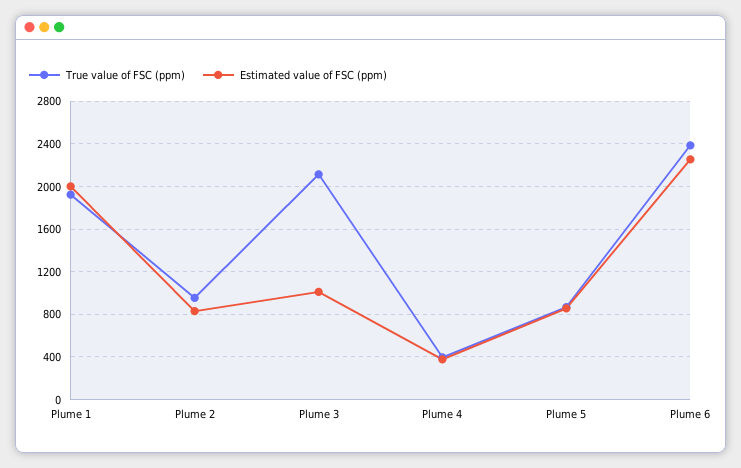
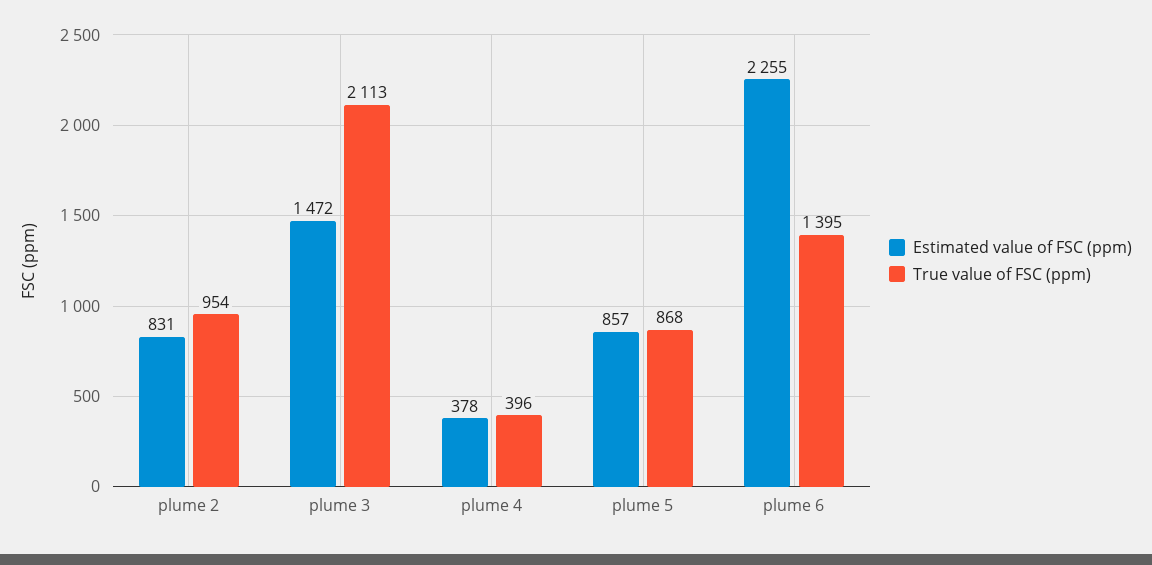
  {
    "True value of FSC (ppm)": {
-     "Plume 1": 1900,
      "Plume 2": 954,
      "Plume 3": 2113,
      "Plume 4": 396,
      "Plume 5": 868,
-     "Plume 6": 2400
+     "Plume 6": 1395
    },
    "Estimated value of FSC (ppm)": {
-     "Plume 1": 2000,
      "Plume 2": 831,
-     "Plume 3": 1000,
+     "Plume 3": 1472,
      "Plume 4": 378,
      "Plume 5": 857,
      "Plume 6": 2255
    }
  }

